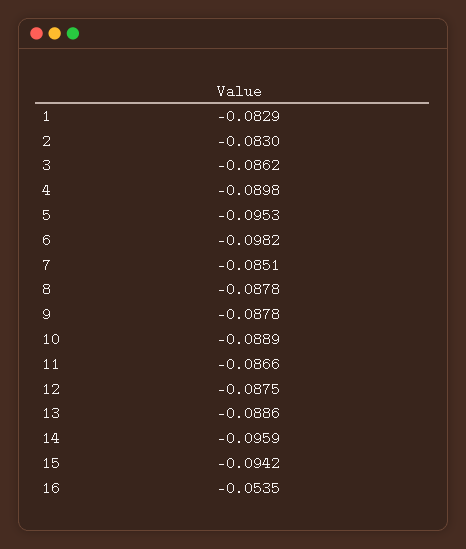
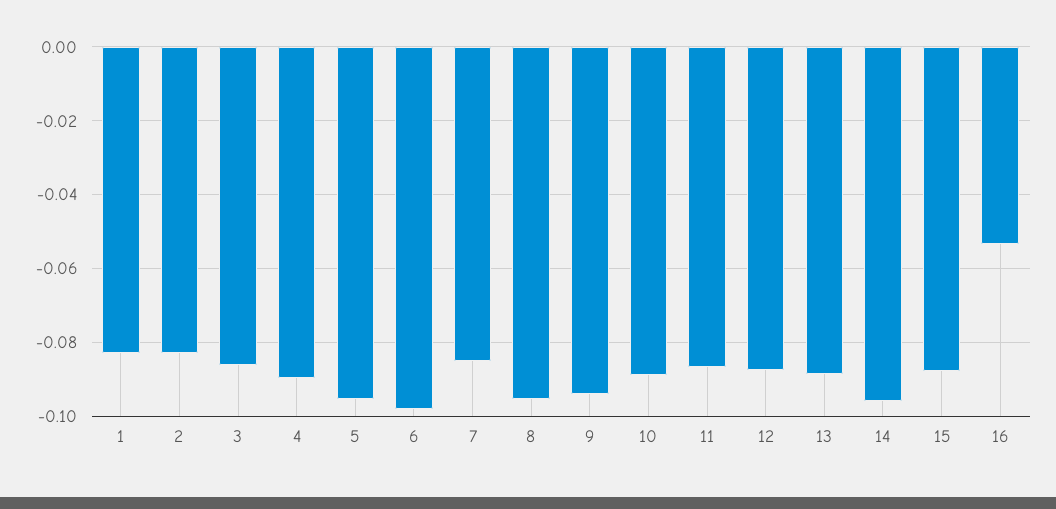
  {
    "1": -0.0829,
    "2": -0.083,
    "3": -0.0862,
    "4": -0.0898,
    "5": -0.0953,
    "6": -0.0982,
    "7": -0.0851,
-   "8": -0.0878,
+   "8": -0.096,
-   "9": -0.0878,
+   "9": -0.094,
    "10": -0.0889,
    "11": -0.0866,
    "12": -0.0875,
    "13": -0.0886,
    "14": -0.0959,
-   "15": -0.0942,
+   "15": -0.088,
    "16": -0.0535
  }

